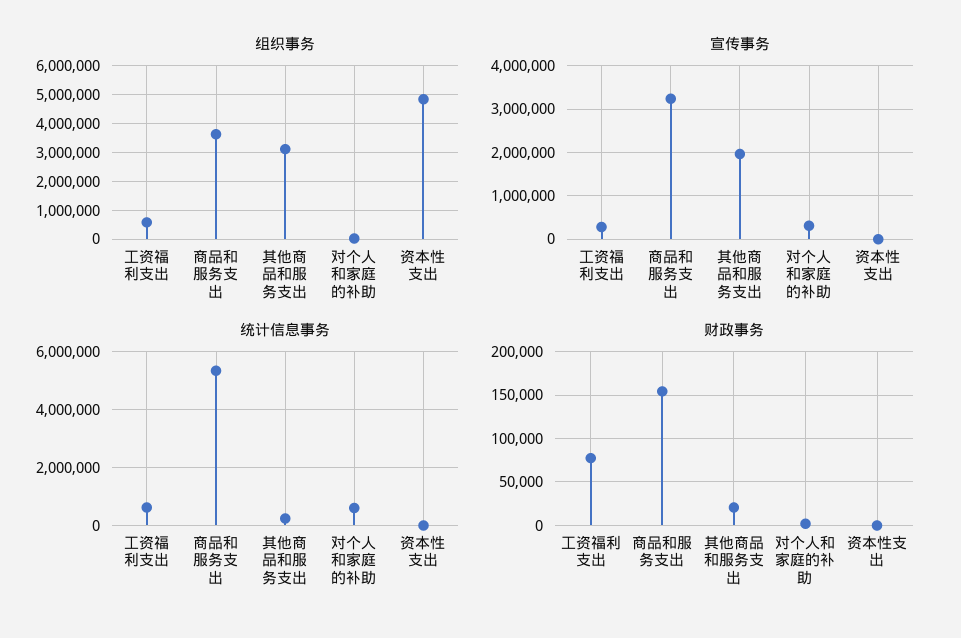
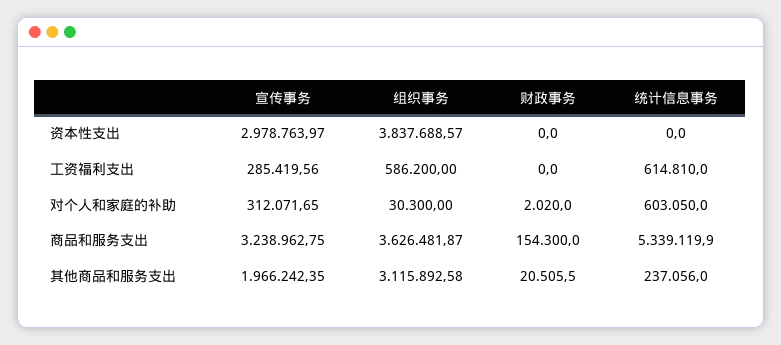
  {
    "组织事务": {
      "工资福利支出": 586200,
      "商品和服务支出": 3626481.87,
      "其他商品和服务支出": 3115892.58,
      "对个人和家庭的补助": 30300,
-     "资本性支出": 4750000
+     "资本性支出": 3837688.57
    },
    "宣传事务": {
      "工资福利支出": 285419.56,
      "商品和服务支出": 3238962.75,
      "其他商品和服务支出": 1966242.35,
      "对个人和家庭的补助": 312071.65,
-     "资本性支出": 0
+     "资本性支出": 2978763.97
    },
    "统计信息事务": {
      "工资福利支出": 614810,
      "商品和服务支出": 5339119.9,
      "其他商品和服务支出": 237056,
      "对个人和家庭的补助": 603050,
      "资本性支出": 0
    },
    "财政事务": {
-     "工资福利支出": 80000,
+     "工资福利支出": 0,
      "商品和服务支出": 154300,
      "其他商品和服务支出": 20505.5,
      "对个人和家庭的补助": 2020,
      "资本性支出": 0
    }
  }

